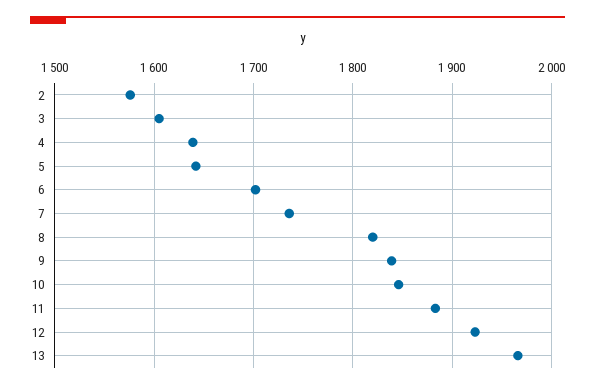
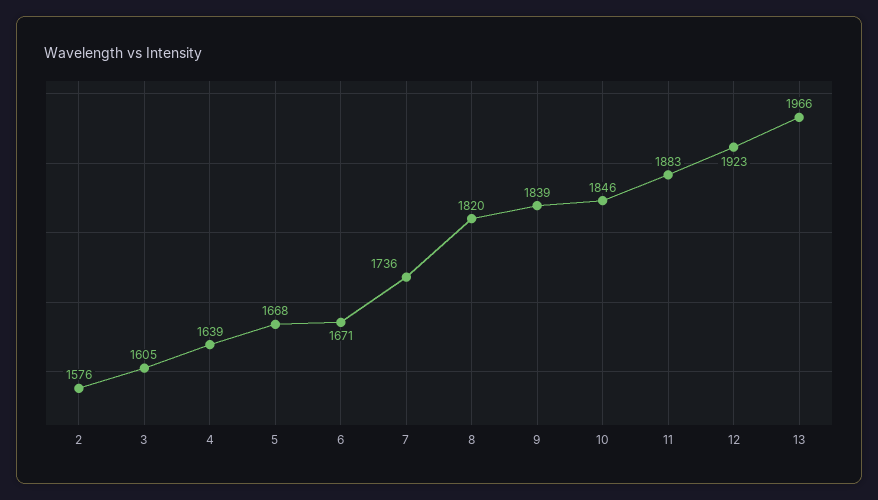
  {
    "2": 1576,
    "3": 1605,
    "4": 1639,
-   "5": 1640,
+   "5": 1668,
-   "6": 1700,
+   "6": 1671,
    "7": 1736,
    "8": 1820,
    "9": 1839,
    "10": 1846,
    "11": 1883,
    "12": 1923,
    "13": 1966
  }

